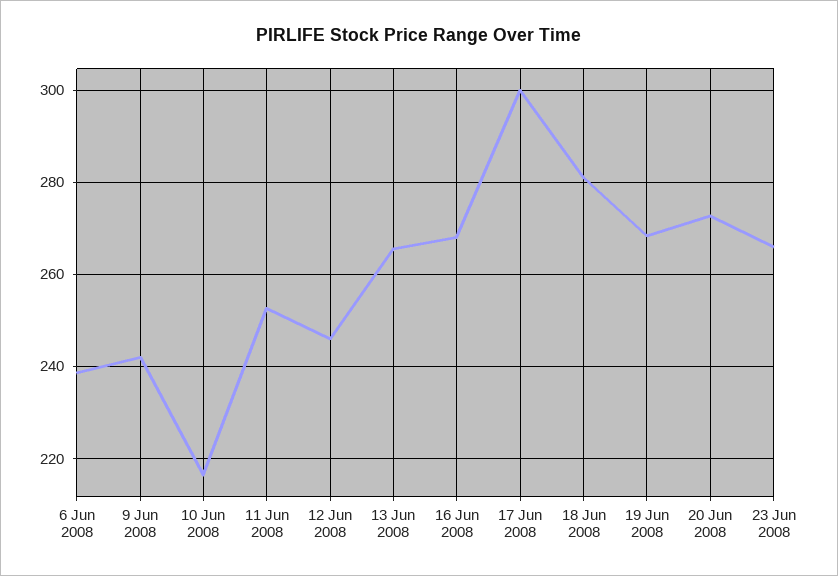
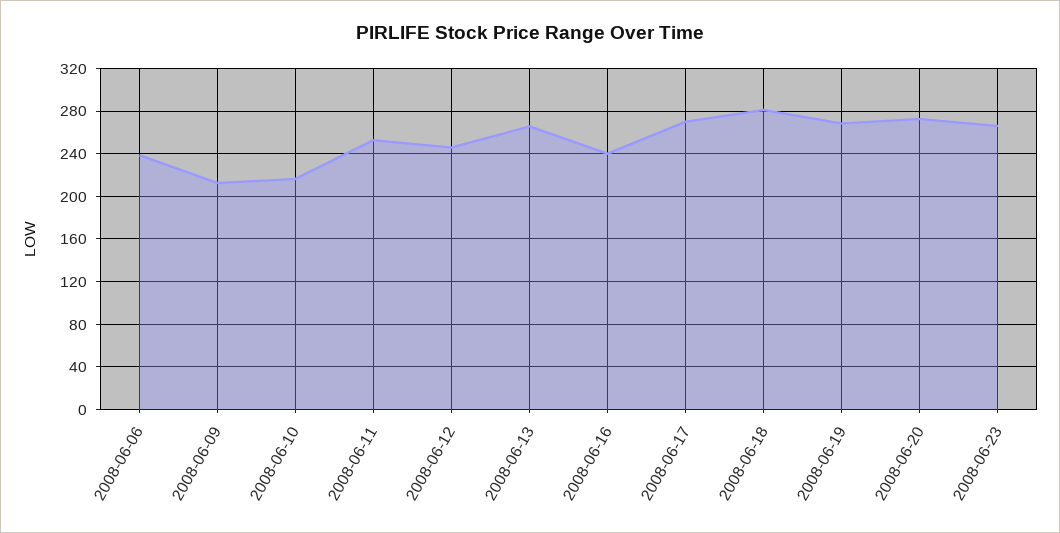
  {
    "6 Jun 2008": 238,
-   "9 Jun 2008": 242,
+   "9 Jun 2008": 210,
    "10 Jun 2008": 216,
    "11 Jun 2008": 252,
    "12 Jun 2008": 246,
    "13 Jun 2008": 266,
-   "16 Jun 2008": 268,
+   "16 Jun 2008": 240,
-   "17 Jun 2008": 300,
+   "17 Jun 2008": 270,
    "18 Jun 2008": 282,
    "19 Jun 2008": 268,
    "20 Jun 2008": 272,
    "23 Jun 2008": 266
  }

